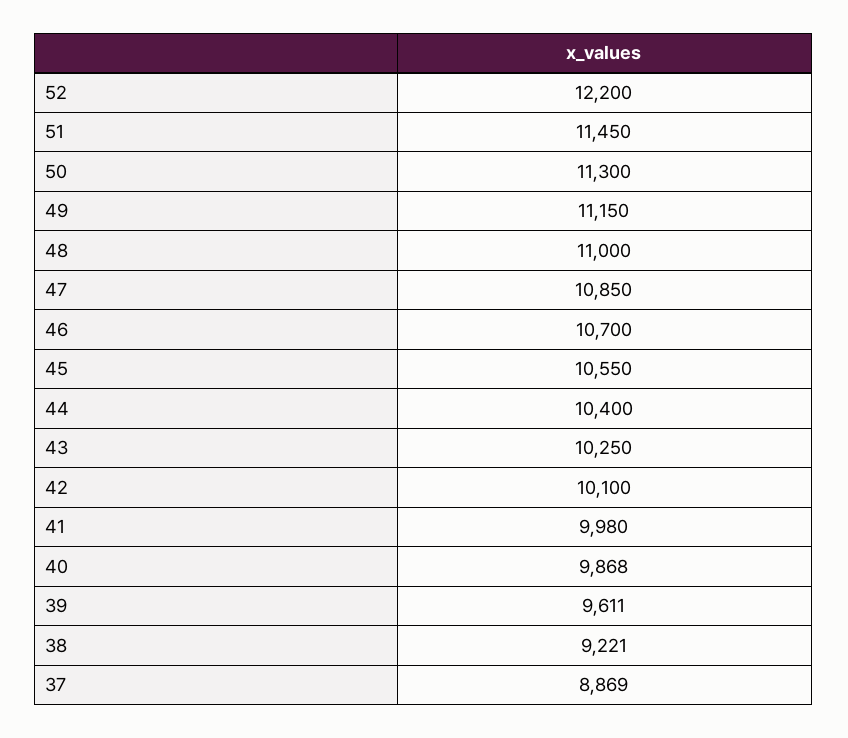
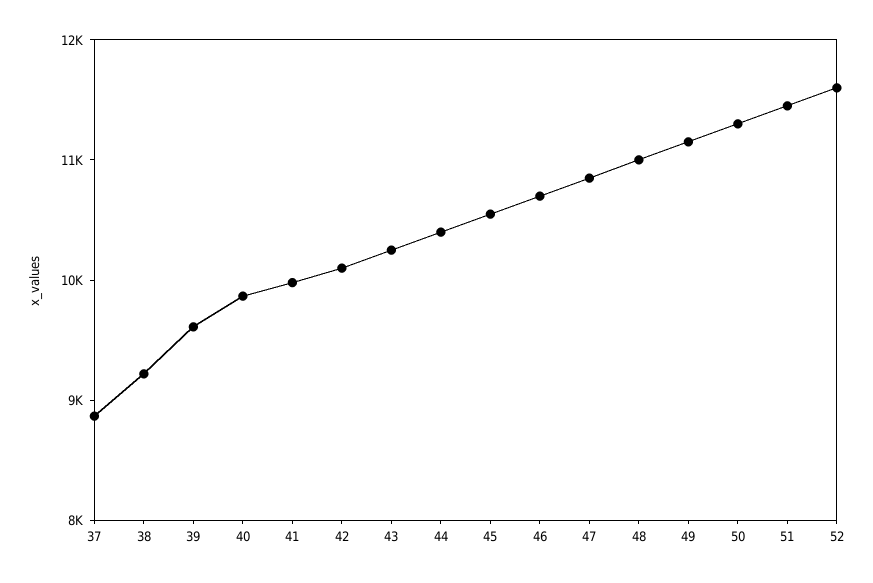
  {
-   "52": 12200,
+   "52": 11600,
    "51": 11450,
    "50": 11300,
    "49": 11150,
    "48": 11000,
    "47": 10850,
    "46": 10700,
    "45": 10550,
    "44": 10400,
    "43": 10250,
    "42": 10100,
    "41": 9980,
    "40": 9868,
    "39": 9611,
    "38": 9221,
    "37": 8869
  }

